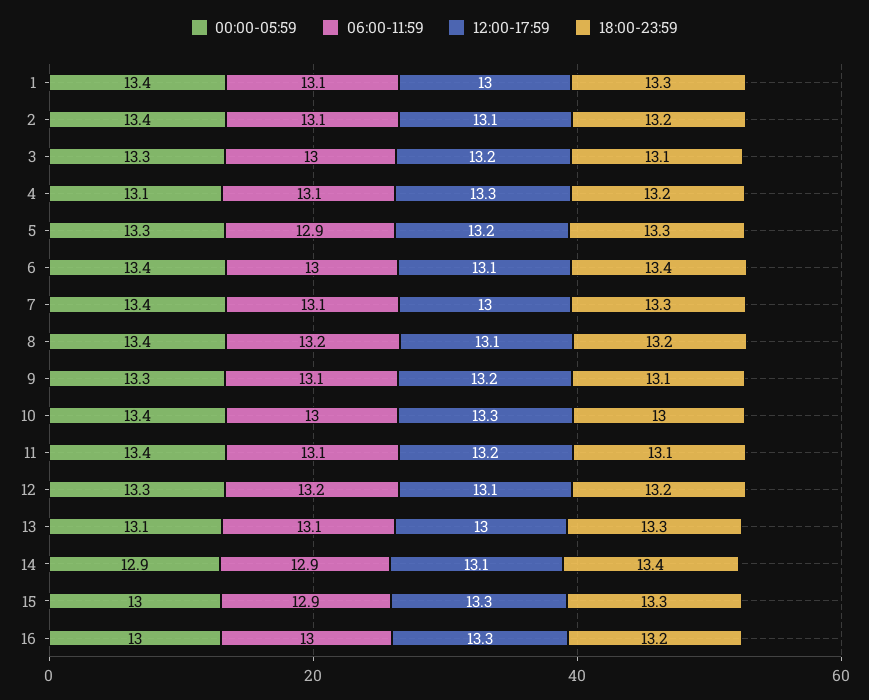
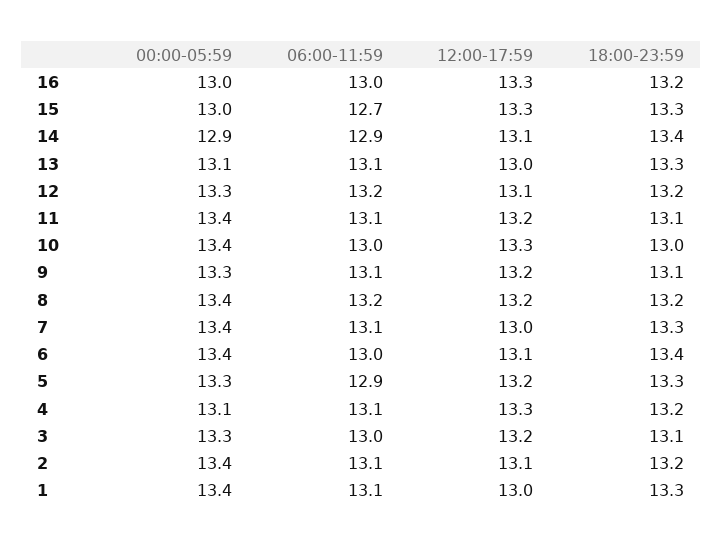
  {
    "00:00-05:59": {
      "1": 13.4,
      "2": 13.4,
      "3": 13.3,
      "4": 13.1,
      "5": 13.3,
      "6": 13.4,
      "7": 13.4,
      "8": 13.4,
      "9": 13.3,
      "10": 13.4,
      "11": 13.4,
      "12": 13.3,
      "13": 13.1,
      "14": 12.9,
      "15": 13,
      "16": 13
    },
    "06:00-11:59": {
      "1": 13.1,
      "2": 13.1,
      "3": 13,
      "4": 13.1,
      "5": 12.9,
      "6": 13,
      "7": 13.1,
      "8": 13.2,
      "9": 13.1,
      "10": 13,
      "11": 13.1,
      "12": 13.2,
      "13": 13.1,
      "14": 12.9,
-     "15": 12.9,
+     "15": 12.7,
      "16": 13
    },
    "12:00-17:59": {
      "1": 13,
      "2": 13.1,
      "3": 13.2,
      "4": 13.3,
      "5": 13.2,
      "6": 13.1,
      "7": 13,
-     "8": 13.1,
+     "8": 13.2,
      "9": 13.2,
      "10": 13.3,
      "11": 13.2,
      "12": 13.1,
      "13": 13,
      "14": 13.1,
      "15": 13.3,
      "16": 13.3
    },
    "18:00-23:59": {
      "1": 13.3,
      "2": 13.2,
      "3": 13.1,
      "4": 13.2,
      "5": 13.3,
      "6": 13.4,
      "7": 13.3,
      "8": 13.2,
      "9": 13.1,
      "10": 13,
      "11": 13.1,
      "12": 13.2,
      "13": 13.3,
      "14": 13.4,
      "15": 13.3,
      "16": 13.2
    }
  }

